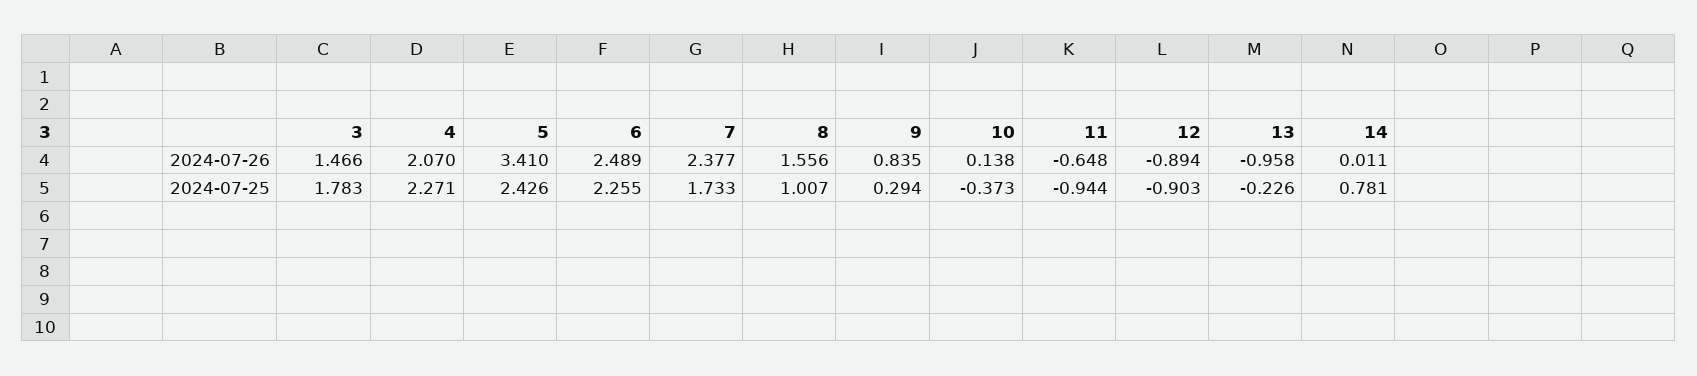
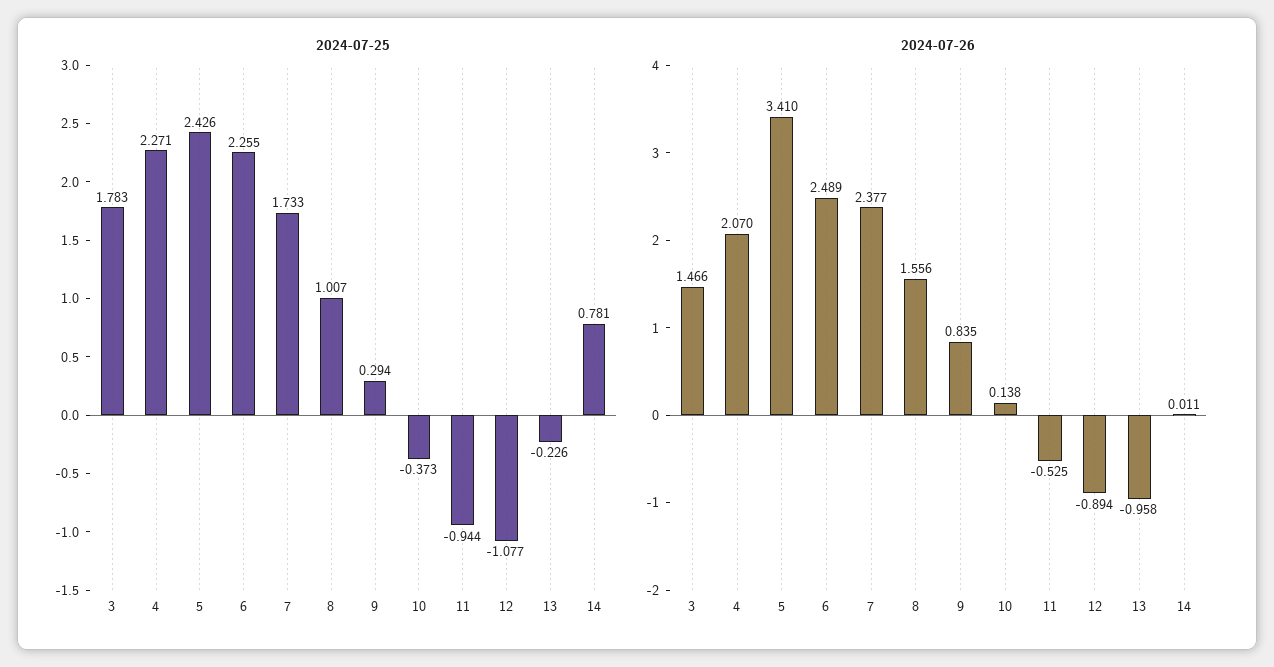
  {
    "2024-07-26": {
      "3": 1.466,
      "4": 2.07,
      "5": 3.41,
      "6": 2.489,
      "7": 2.377,
      "8": 1.556,
      "9": 0.835,
      "10": 0.138,
-     "11": -0.648,
+     "11": -0.525,
      "12": -0.894,
      "13": -0.958,
      "14": 0.011
    },
    "2024-07-25": {
      "3": 1.783,
      "4": 2.271,
      "5": 2.426,
      "6": 2.255,
      "7": 1.733,
      "8": 1.007,
      "9": 0.294,
      "10": -0.373,
      "11": -0.944,
-     "12": -0.903,
+     "12": -1.077,
      "13": -0.226,
      "14": 0.781
    }
  }

